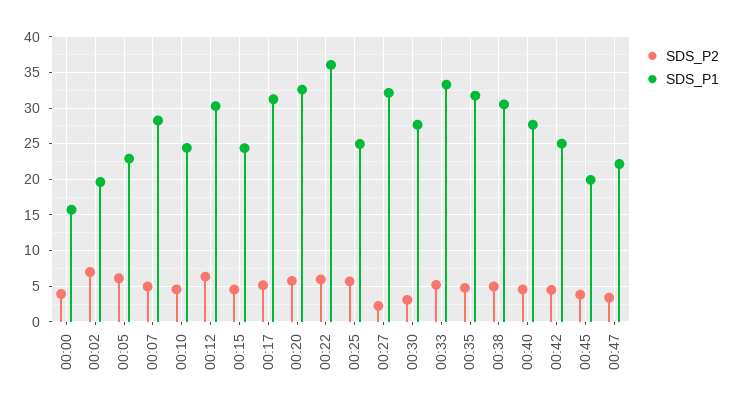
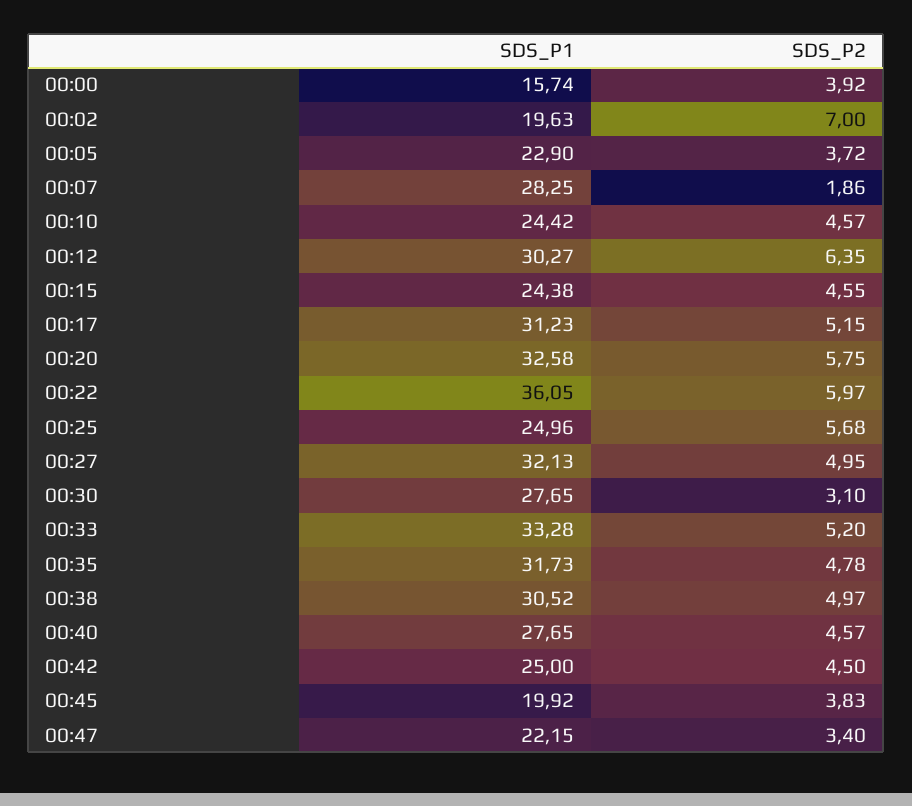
  {
    "SDS_P2": {
      "00:00": 3.92,
      "00:02": 7,
-     "00:05": 6,
+     "00:05": 3.72,
-     "00:07": 5,
+     "00:07": 1.86,
      "00:10": 4.57,
      "00:12": 6.35,
      "00:15": 4.55,
      "00:17": 5.15,
      "00:20": 5.75,
      "00:22": 5.97,
      "00:25": 5.68,
-     "00:27": 2,
+     "00:27": 4.95,
      "00:30": 3.1,
      "00:33": 5.2,
      "00:35": 4.78,
      "00:38": 4.97,
      "00:40": 4.57,
      "00:42": 4.5,
      "00:45": 3.83,
      "00:47": 3.4
    },
    "SDS_P1": {
      "00:00": 15.74,
      "00:02": 19.63,
      "00:05": 22.9,
      "00:07": 28.25,
      "00:10": 24.42,
      "00:12": 30.27,
      "00:15": 24.38,
      "00:17": 31.23,
      "00:20": 32.58,
      "00:22": 36.05,
      "00:25": 24.96,
      "00:27": 32.13,
      "00:30": 27.65,
      "00:33": 33.28,
      "00:35": 31.73,
      "00:38": 30.52,
      "00:40": 27.65,
      "00:42": 25,
      "00:45": 19.92,
      "00:47": 22.15
    }
  }

